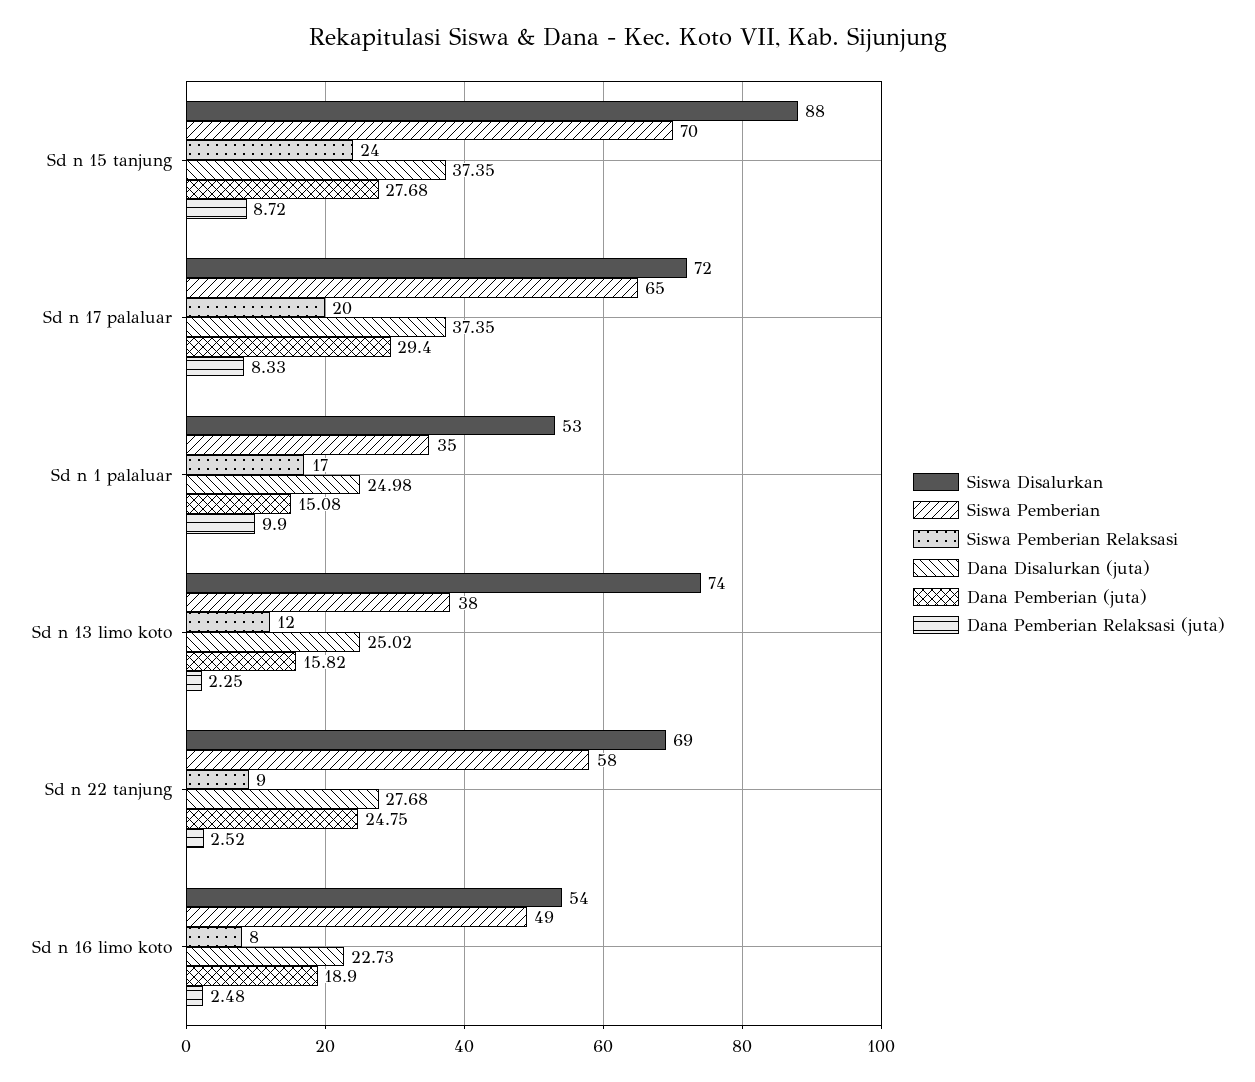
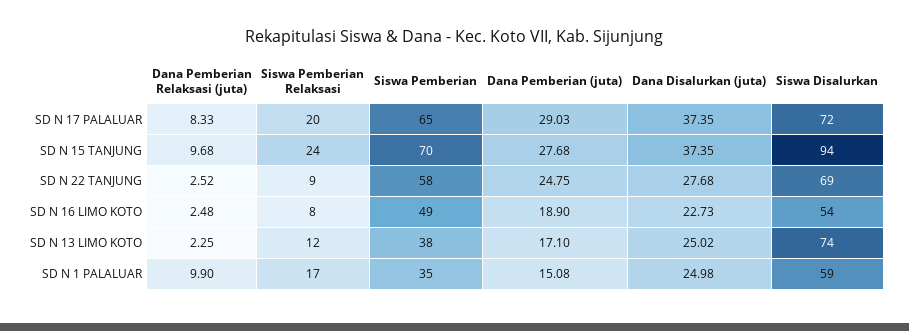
  {
    "Siswa Disalurkan": {
-     "Sd n 15 tanjung": 88,
+     "Sd n 15 tanjung": 94,
      "Sd n 17 palaluar": 72,
-     "Sd n 1 palaluar": 53,
+     "Sd n 1 palaluar": 59,
      "Sd n 13 limo koto": 74,
      "Sd n 22 tanjung": 69,
      "Sd n 16 limo koto": 54
    },
    "Siswa Pemberian": {
      "Sd n 15 tanjung": 70,
      "Sd n 17 palaluar": 65,
      "Sd n 1 palaluar": 35,
      "Sd n 13 limo koto": 38,
      "Sd n 22 tanjung": 58,
      "Sd n 16 limo koto": 49
    },
    "Siswa Pemberian Relaksasi": {
      "Sd n 15 tanjung": 24,
      "Sd n 17 palaluar": 20,
      "Sd n 1 palaluar": 17,
      "Sd n 13 limo koto": 12,
      "Sd n 22 tanjung": 9,
      "Sd n 16 limo koto": 8
    },
    "Dana Disalurkan (juta)": {
      "Sd n 15 tanjung": 37.35,
      "Sd n 17 palaluar": 37.35,
      "Sd n 1 palaluar": 24.98,
      "Sd n 13 limo koto": 25.02,
      "Sd n 22 tanjung": 27.68,
      "Sd n 16 limo koto": 22.73
    },
    "Dana Pemberian (juta)": {
      "Sd n 15 tanjung": 27.68,
-     "Sd n 17 palaluar": 29.4,
+     "Sd n 17 palaluar": 29.03,
      "Sd n 1 palaluar": 15.08,
-     "Sd n 13 limo koto": 15.82,
+     "Sd n 13 limo koto": 17.1,
      "Sd n 22 tanjung": 24.75,
      "Sd n 16 limo koto": 18.9
    },
    "Dana Pemberian Relaksasi (juta)": {
-     "Sd n 15 tanjung": 8.72,
+     "Sd n 15 tanjung": 9.68,
      "Sd n 17 palaluar": 8.33,
      "Sd n 1 palaluar": 9.9,
      "Sd n 13 limo koto": 2.25,
      "Sd n 22 tanjung": 2.52,
      "Sd n 16 limo koto": 2.48
    }
  }

